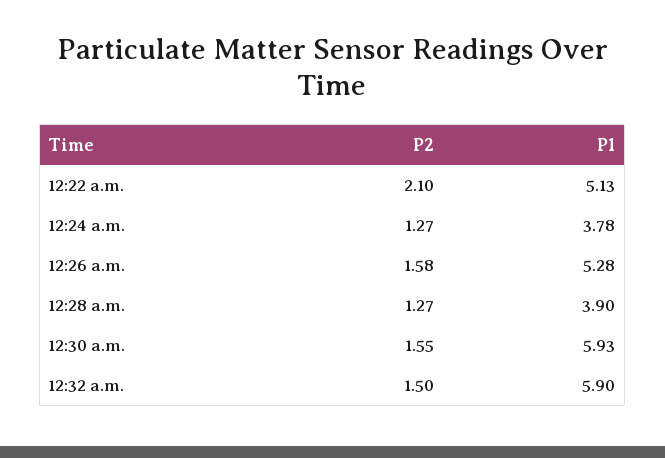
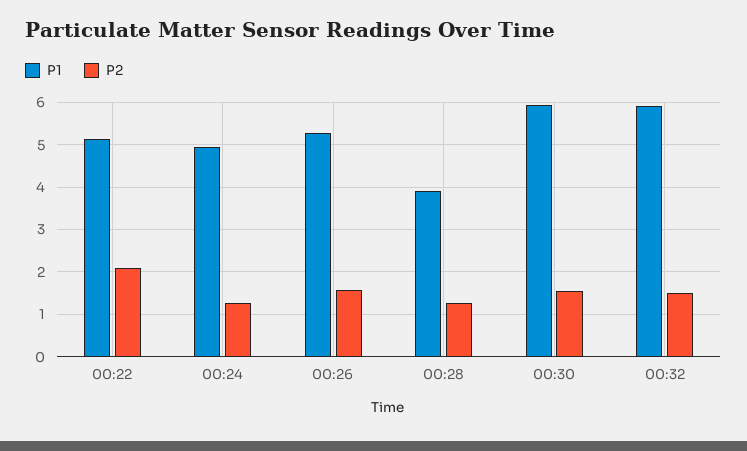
  {
    "P2": {
      "12:22 a.m.": 2.1,
      "12:24 a.m.": 1.27,
      "12:26 a.m.": 1.58,
      "12:28 a.m.": 1.27,
      "12:30 a.m.": 1.55,
      "12:32 a.m.": 1.5
    },
    "P1": {
      "12:22 a.m.": 5.13,
-     "12:24 a.m.": 3.78,
+     "12:24 a.m.": 5,
      "12:26 a.m.": 5.28,
      "12:28 a.m.": 3.9,
      "12:30 a.m.": 5.93,
      "12:32 a.m.": 5.9
    }
  }

